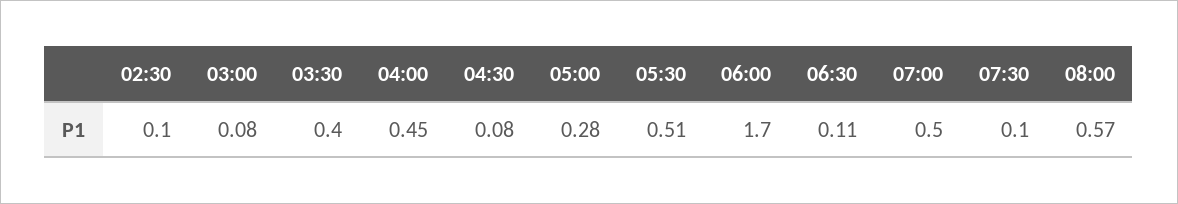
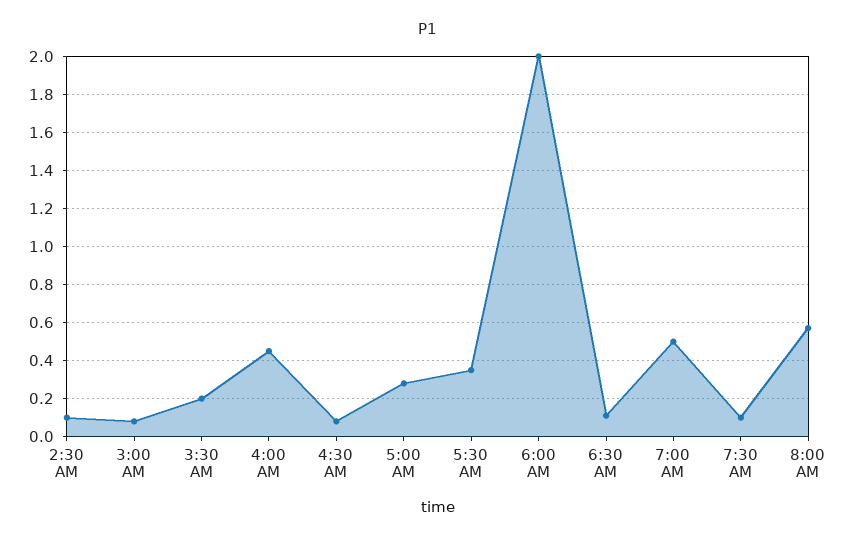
  {
    "02:30": 0.1,
    "03:00": 0.08,
-   "03:30": 0.4,
+   "03:30": 0.2,
    "04:00": 0.45,
    "04:30": 0.08,
    "05:00": 0.28,
-   "05:30": 0.51,
+   "05:30": 0.35,
-   "06:00": 1.7,
+   "06:00": 2,
    "06:30": 0.11,
    "07:00": 0.5,
    "07:30": 0.1,
    "08:00": 0.57
  }

